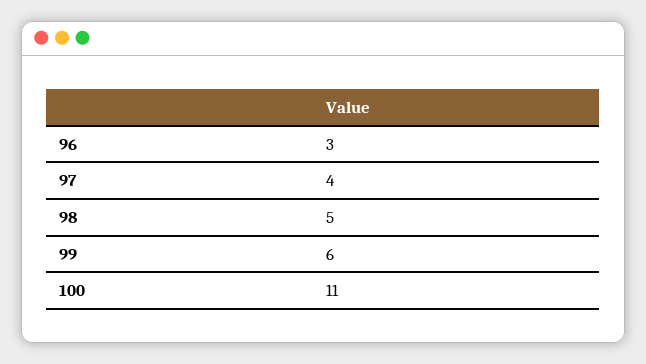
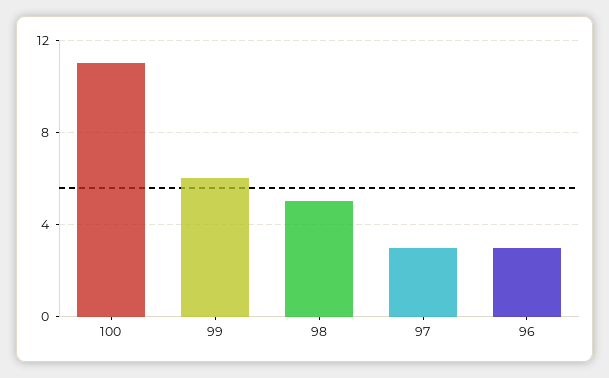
  {
    "96": 3,
-   "97": 4,
+   "97": 3,
    "98": 5,
    "99": 6,
    "100": 11
  }

